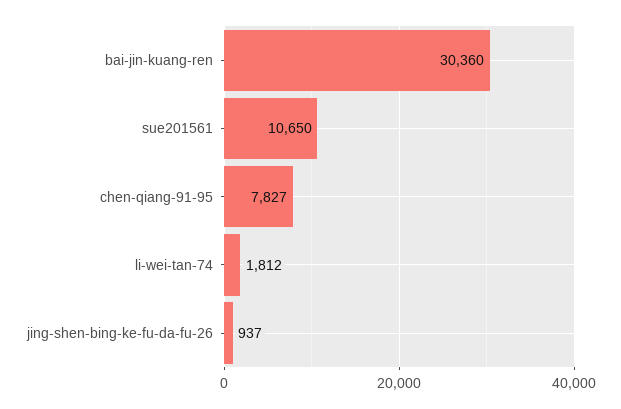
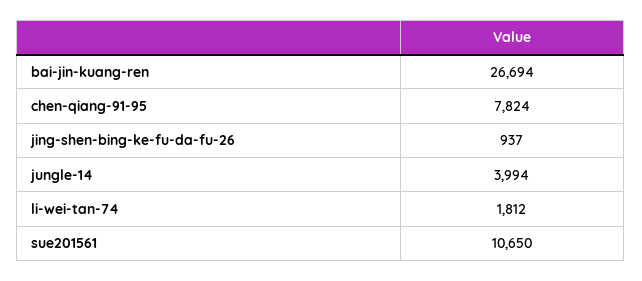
  {
-   "bai-jin-kuang-ren": 30360,
+   "bai-jin-kuang-ren": 26694,
    "sue201561": 10650,
-   "chen-qiang-91-95": 7827,
+   "chen-qiang-91-95": 7824,
    "li-wei-tan-74": 1812,
-   "jing-shen-bing-ke-fu-da-fu-26": 937
+   "jing-shen-bing-ke-fu-da-fu-26": 937,
+   "jungle-14": 3994
  }

